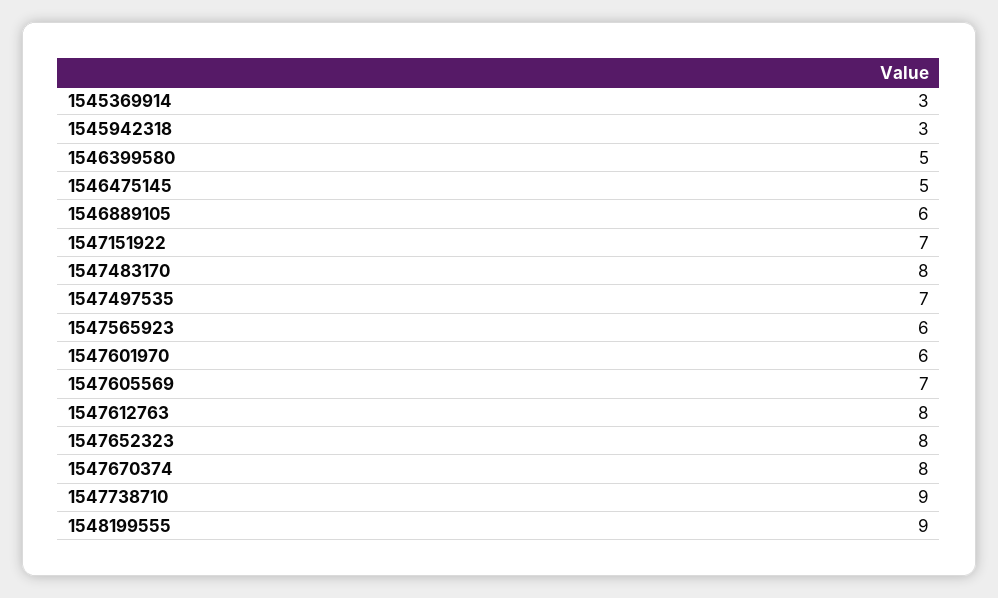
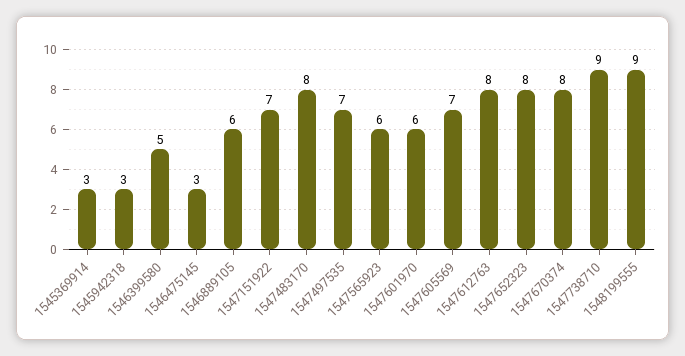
  {
    "1545369914": 3,
    "1545942318": 3,
    "1546399580": 5,
-   "1546475145": 5,
+   "1546475145": 3,
    "1546889105": 6,
    "1547151922": 7,
    "1547483170": 8,
    "1547497535": 7,
    "1547565923": 6,
    "1547601970": 6,
    "1547605569": 7,
    "1547612763": 8,
    "1547652323": 8,
    "1547670374": 8,
    "1547738710": 9,
    "1548199555": 9
  }

